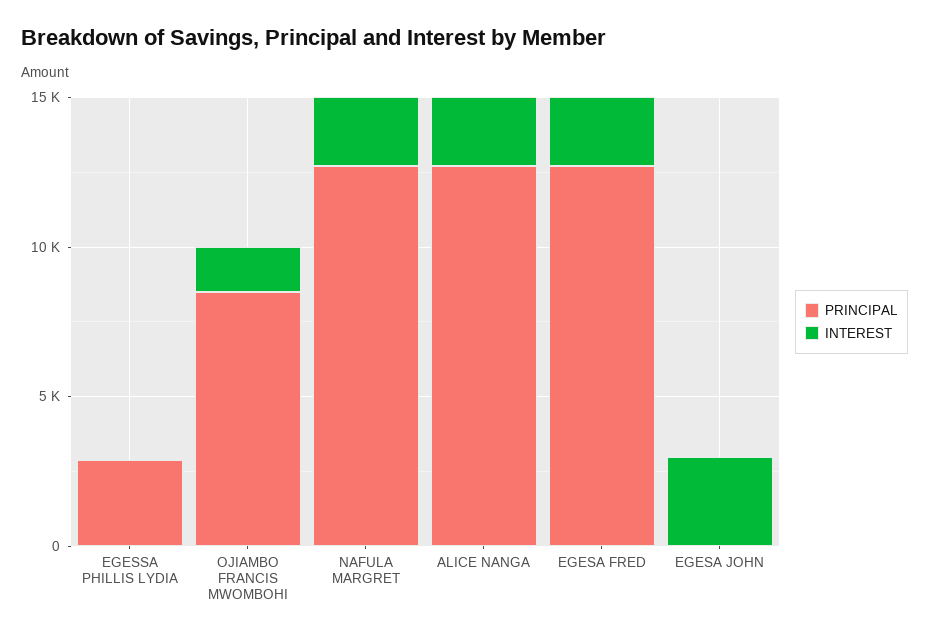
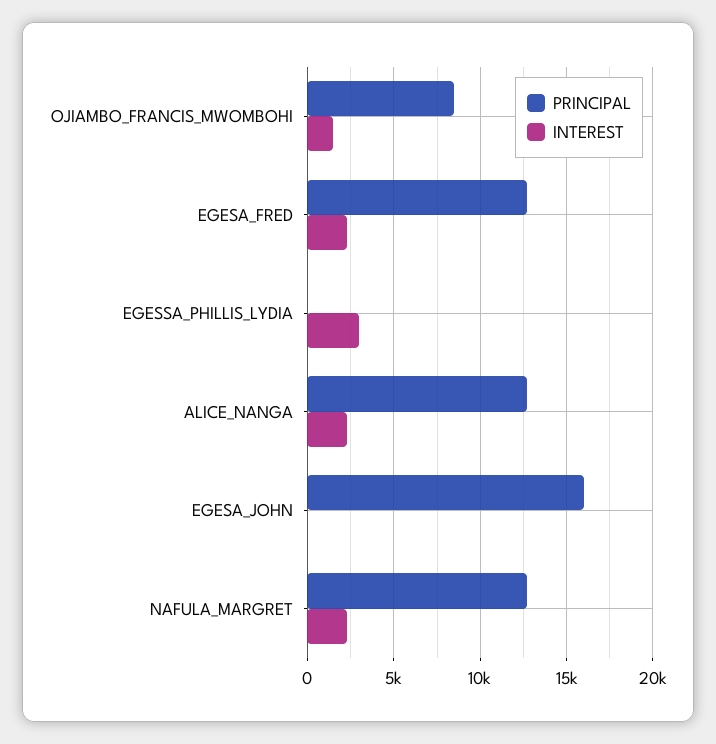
  {
    "PRINCIPAL": {
-     "EGESSA PHILLIS LYDIA": 3000,
+     "EGESSA PHILLIS LYDIA": 0,
      "OJIAMBO FRANCIS MWOMBOHI": 8500,
      "NAFULA MARGRET": 12500,
      "ALICE NANGA": 12500,
      "EGESA FRED": 12500,
-     "EGESA JOHN": 0
+     "EGESA JOHN": 16000
    },
    "INTEREST": {
-     "EGESSA PHILLIS LYDIA": 0,
+     "EGESSA PHILLIS LYDIA": 3000,
      "OJIAMBO FRANCIS MWOMBOHI": 1500,
      "NAFULA MARGRET": 2500,
      "ALICE NANGA": 2500,
      "EGESA FRED": 2500,
-     "EGESA JOHN": 3000
+     "EGESA JOHN": 0
    }
  }

